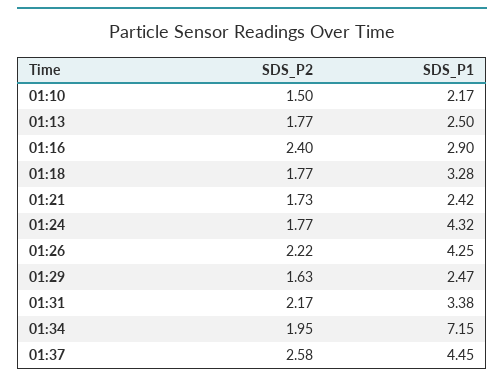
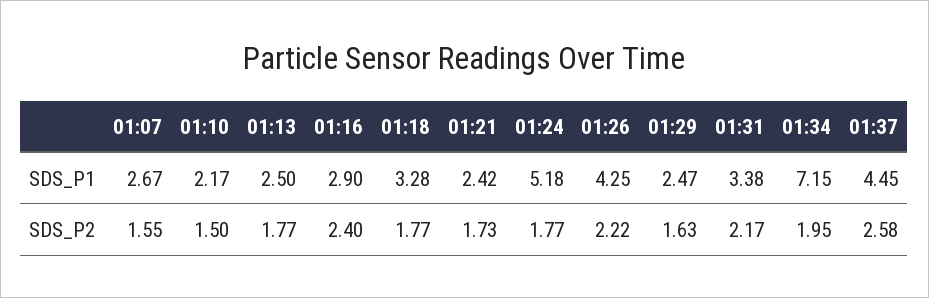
  {
    "SDS_P2": {
      "01:10": 1.5,
      "01:13": 1.77,
      "01:16": 2.4,
      "01:18": 1.77,
      "01:21": 1.73,
      "01:24": 1.77,
      "01:26": 2.22,
      "01:29": 1.63,
      "01:31": 2.17,
      "01:34": 1.95,
-     "01:37": 2.58
+     "01:37": 2.58,
+     "01:07": 1.55
    },
    "SDS_P1": {
      "01:10": 2.17,
      "01:13": 2.5,
      "01:16": 2.9,
      "01:18": 3.28,
      "01:21": 2.42,
-     "01:24": 4.32,
+     "01:24": 5.18,
      "01:26": 4.25,
      "01:29": 2.47,
      "01:31": 3.38,
      "01:34": 7.15,
-     "01:37": 4.45
+     "01:37": 4.45,
+     "01:07": 2.67
    }
  }

